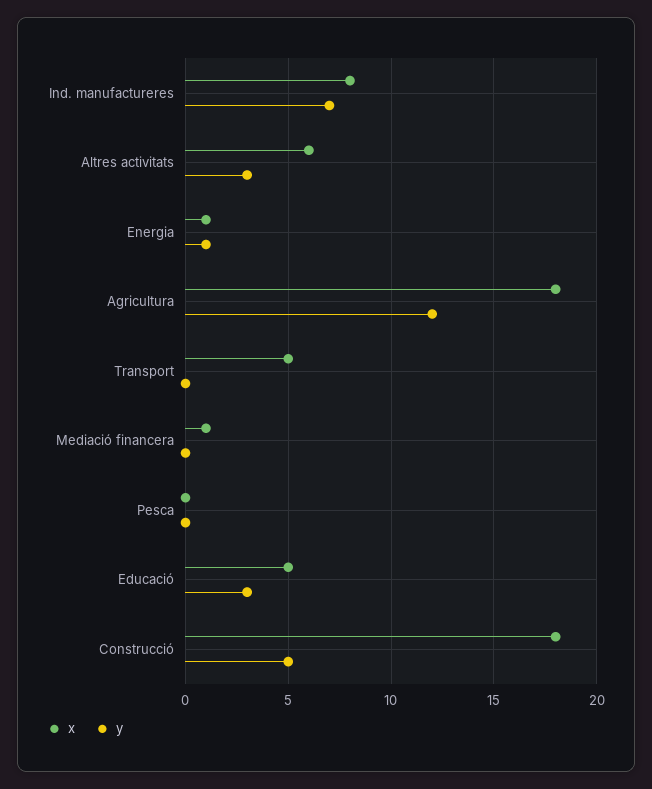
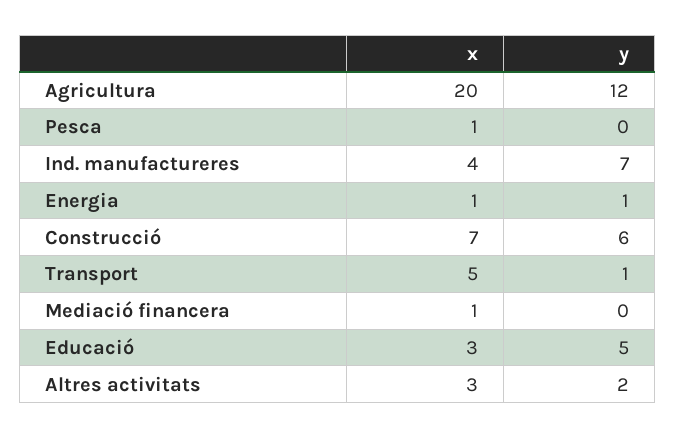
  {
    "x": {
-     "Ind. manufactureres": 8,
+     "Ind. manufactureres": 4,
-     "Altres activitats": 6,
+     "Altres activitats": 3,
      "Energia": 1,
-     "Agricultura": 18,
+     "Agricultura": 20,
      "Transport": 5,
      "Mediació financera": 1,
-     "Pesca": 0,
+     "Pesca": 1,
-     "Educació": 5,
+     "Educació": 3,
-     "Construcció": 18
+     "Construcció": 7
    },
    "y": {
      "Ind. manufactureres": 7,
-     "Altres activitats": 3,
+     "Altres activitats": 2,
      "Energia": 1,
      "Agricultura": 12,
-     "Transport": 0,
+     "Transport": 1,
      "Mediació financera": 0,
      "Pesca": 0,
-     "Educació": 3,
+     "Educació": 5,
-     "Construcció": 5
+     "Construcció": 6
    }
  }

